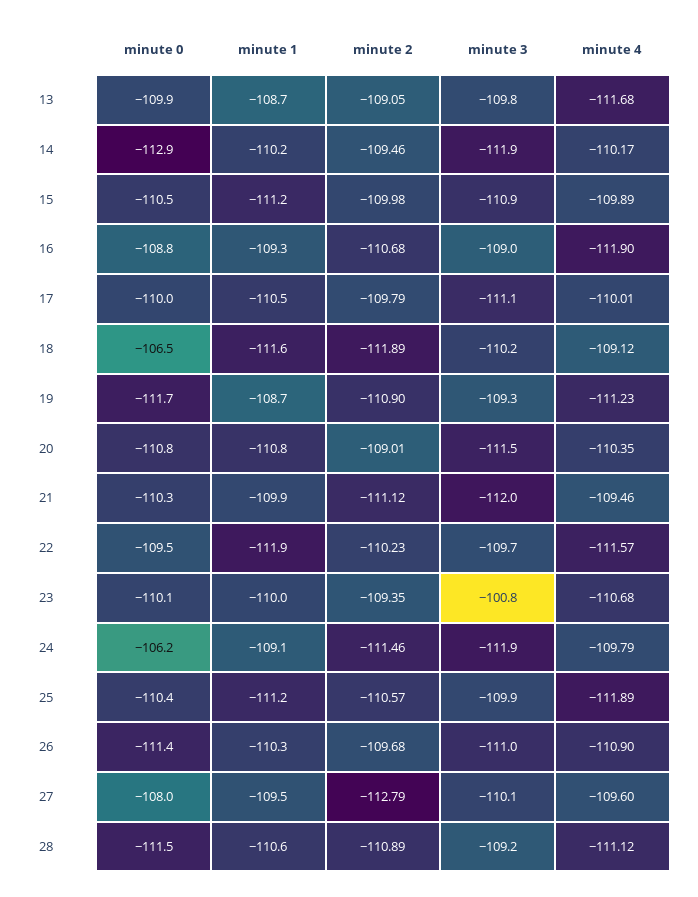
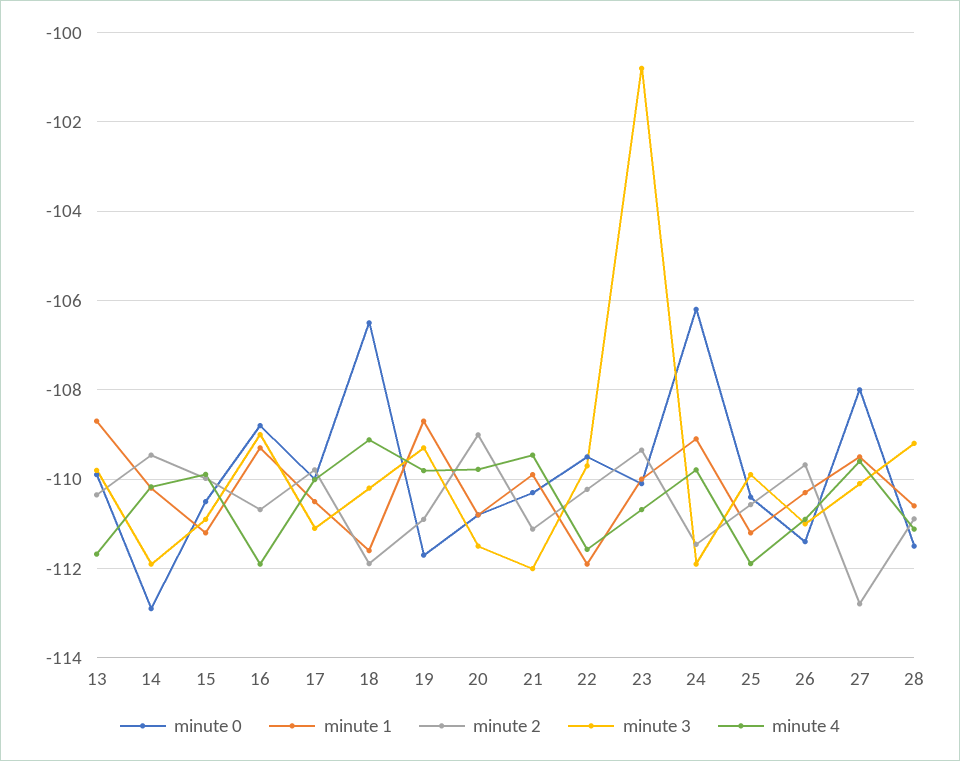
  {
    "minute 0": {
      "13": -109.9,
      "14": -112.9,
      "15": -110.5,
      "16": -108.8,
      "17": -110,
      "18": -106.5,
      "19": -111.7,
      "20": -110.8,
      "21": -110.3,
      "22": -109.5,
      "23": -110.1,
      "24": -106.2,
      "25": -110.4,
      "26": -111.4,
      "27": -108,
      "28": -111.5
    },
    "minute 1": {
      "13": -108.7,
      "14": -110.2,
      "15": -111.2,
      "16": -109.3,
      "17": -110.5,
      "18": -111.6,
      "19": -108.7,
      "20": -110.8,
      "21": -109.9,
      "22": -111.9,
      "23": -110,
      "24": -109.1,
      "25": -111.2,
      "26": -110.3,
      "27": -109.5,
      "28": -110.6
    },
    "minute 2": {
-     "13": -109.05,
+     "13": -110.4,
      "14": -109.46,
      "15": -109.98,
      "16": -110.68,
      "17": -109.79,
      "18": -111.89,
      "19": -110.9,
      "20": -109.01,
      "21": -111.12,
      "22": -110.23,
      "23": -109.35,
      "24": -111.46,
      "25": -110.57,
      "26": -109.68,
      "27": -112.79,
      "28": -110.89
    },
    "minute 3": {
      "13": -109.8,
      "14": -111.9,
      "15": -110.9,
      "16": -109,
      "17": -111.1,
      "18": -110.2,
      "19": -109.3,
      "20": -111.5,
      "21": -112,
      "22": -109.7,
      "23": -100.8,
      "24": -111.9,
      "25": -109.9,
      "26": -111,
      "27": -110.1,
      "28": -109.2
    },
    "minute 4": {
      "13": -111.68,
      "14": -110.17,
      "15": -109.89,
      "16": -111.9,
      "17": -110.01,
      "18": -109.12,
-     "19": -111.23,
+     "19": -109.8,
-     "20": -110.35,
+     "20": -109.8,
      "21": -109.46,
      "22": -111.57,
      "23": -110.68,
      "24": -109.79,
      "25": -111.89,
      "26": -110.9,
      "27": -109.6,
      "28": -111.12
    }
  }

